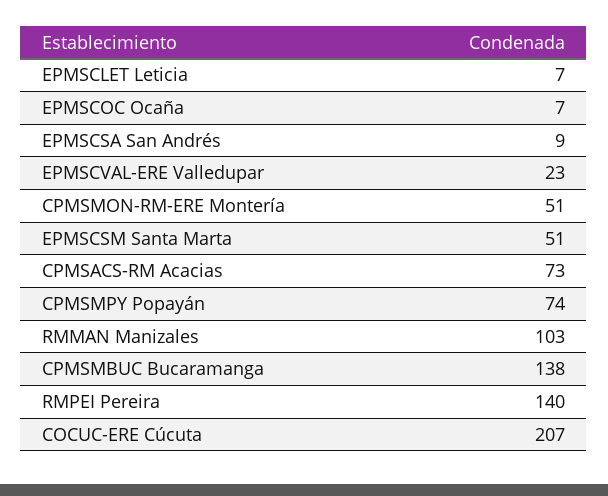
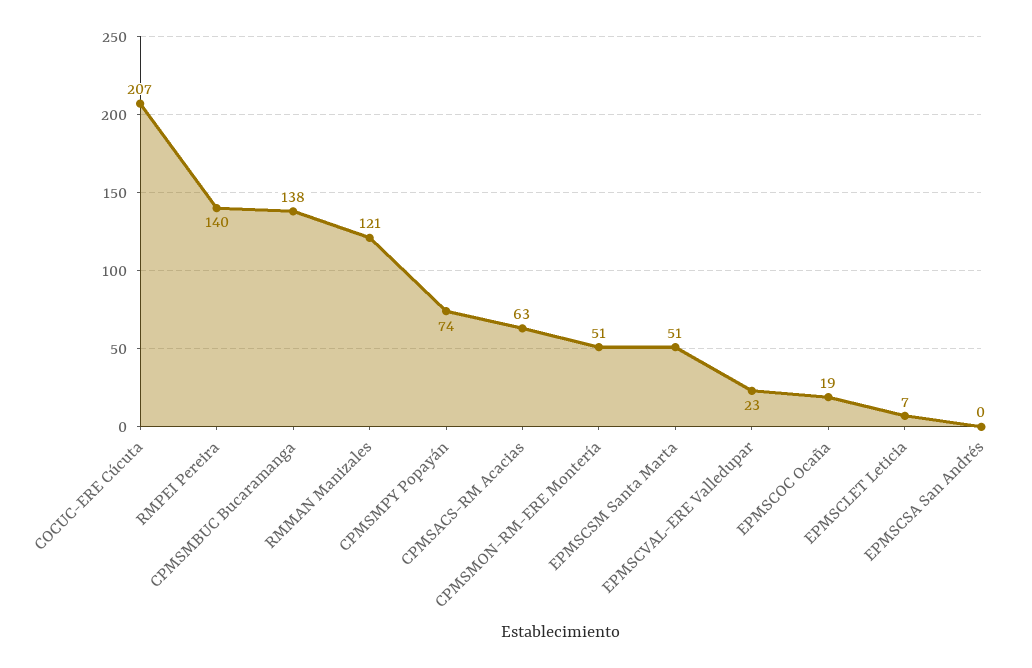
  {
    "EPMSCLET Leticia": 7,
-   "EPMSCOC Ocaña": 7,
+   "EPMSCOC Ocaña": 19,
-   "EPMSCSA San Andrés": 9,
+   "EPMSCSA San Andrés": 0,
    "EPMSCVAL-ERE Valledupar": 23,
    "CPMSMON-RM-ERE Montería": 51,
    "EPMSCSM Santa Marta": 51,
-   "CPMSACS-RM Acacias": 73,
+   "CPMSACS-RM Acacias": 63,
    "CPMSMPY Popayán": 74,
-   "RMMAN Manizales": 103,
+   "RMMAN Manizales": 121,
    "CPMSMBUC Bucaramanga": 138,
    "RMPEI Pereira": 140,
    "COCUC-ERE Cúcuta": 207
  }

